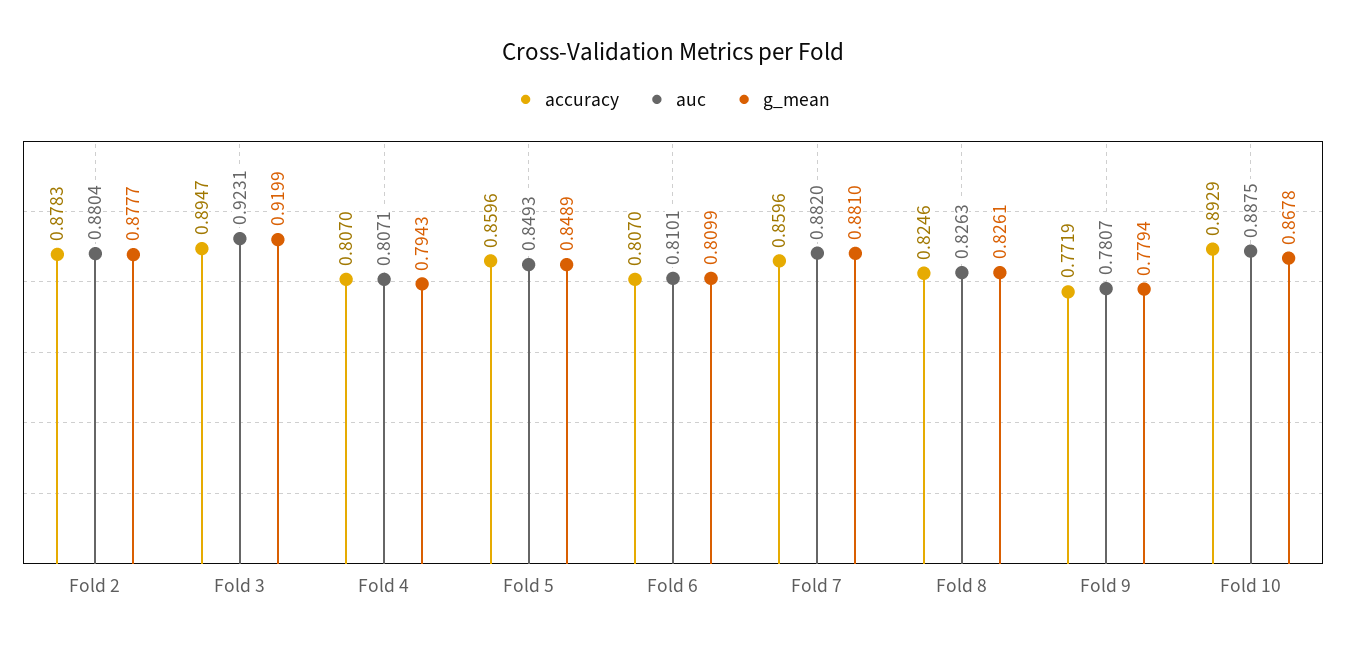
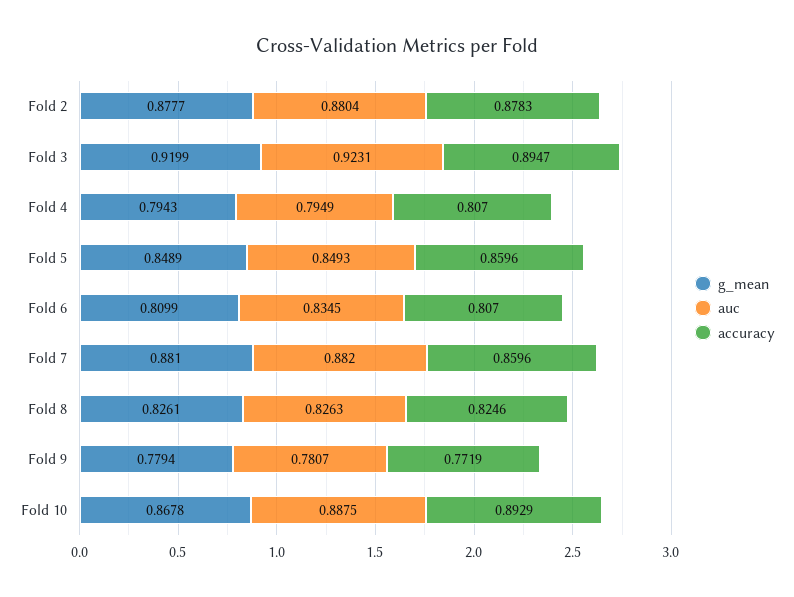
  {
    "accuracy": {
      "Fold 2": 0.8783,
      "Fold 3": 0.8947,
      "Fold 4": 0.807,
      "Fold 5": 0.8596,
      "Fold 6": 0.807,
      "Fold 7": 0.8596,
      "Fold 8": 0.8246,
      "Fold 9": 0.7719,
      "Fold 10": 0.8929
    },
    "auc": {
      "Fold 2": 0.8804,
      "Fold 3": 0.9231,
-     "Fold 4": 0.8071,
+     "Fold 4": 0.7949,
      "Fold 5": 0.8493,
-     "Fold 6": 0.8101,
+     "Fold 6": 0.8345,
      "Fold 7": 0.882,
      "Fold 8": 0.8263,
      "Fold 9": 0.7807,
      "Fold 10": 0.8875
    },
    "g_mean": {
      "Fold 2": 0.8777,
      "Fold 3": 0.9199,
      "Fold 4": 0.7943,
      "Fold 5": 0.8489,
      "Fold 6": 0.8099,
      "Fold 7": 0.881,
      "Fold 8": 0.8261,
      "Fold 9": 0.7794,
      "Fold 10": 0.8678
    }
  }

